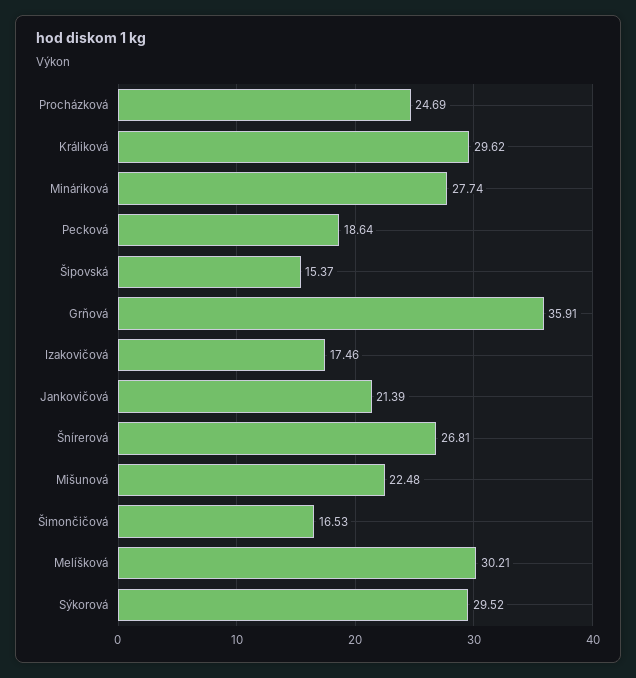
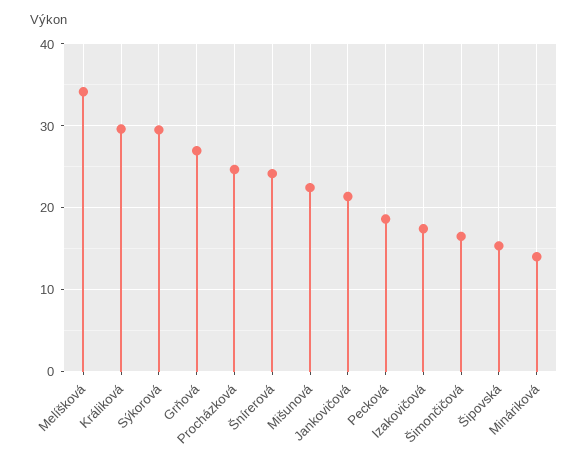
  {
    "Procházková": 24.69,
    "Králiková": 29.62,
-   "Mináriková": 27.74,
+   "Mináriková": 14,
    "Pecková": 18.64,
    "Šipovská": 15.37,
-   "Grňová": 35.91,
+   "Grňová": 27,
    "Izakovičová": 17.46,
    "Jankovičová": 21.39,
-   "Šnírerová": 26.81,
+   "Šnírerová": 24,
    "Mišunová": 22.48,
    "Šimončičová": 16.53,
-   "Melíšková": 30.21,
+   "Melíšková": 34,
    "Sýkorová": 29.52
  }

